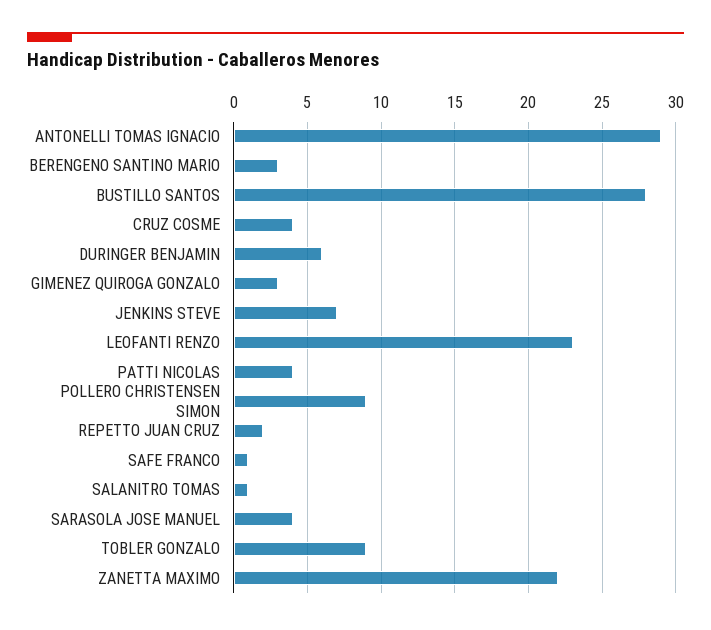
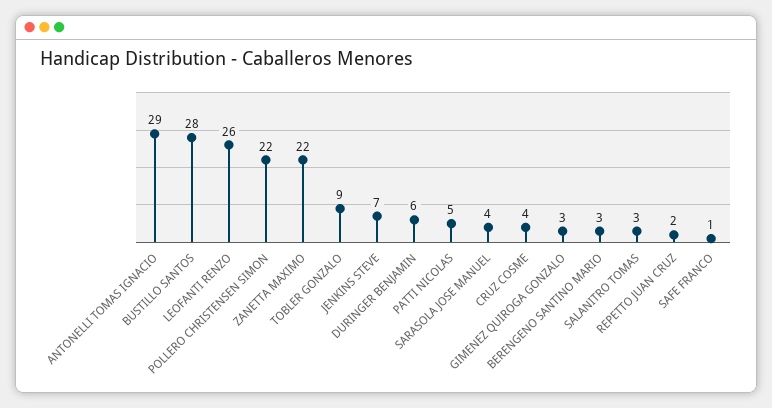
  {
    "ANTONELLI TOMAS IGNACIO": 29,
    "BERENGENO SANTINO MARIO": 3,
    "BUSTILLO SANTOS": 28,
    "CRUZ COSME": 4,
    "DURINGER BENJAMIN": 6,
    "GIMENEZ QUIROGA GONZALO": 3,
    "JENKINS STEVE": 7,
-   "LEOFANTI RENZO": 23,
+   "LEOFANTI RENZO": 26,
-   "PATTI NICOLAS": 4,
+   "PATTI NICOLAS": 5,
-   "POLLERO CHRISTENSEN SIMON": 9,
+   "POLLERO CHRISTENSEN SIMON": 22,
    "REPETTO JUAN CRUZ": 2,
    "SAFE FRANCO": 1,
-   "SALANITRO TOMAS": 1,
+   "SALANITRO TOMAS": 3,
    "SARASOLA JOSE MANUEL": 4,
    "TOBLER GONZALO": 9,
    "ZANETTA MAXIMO": 22
  }

